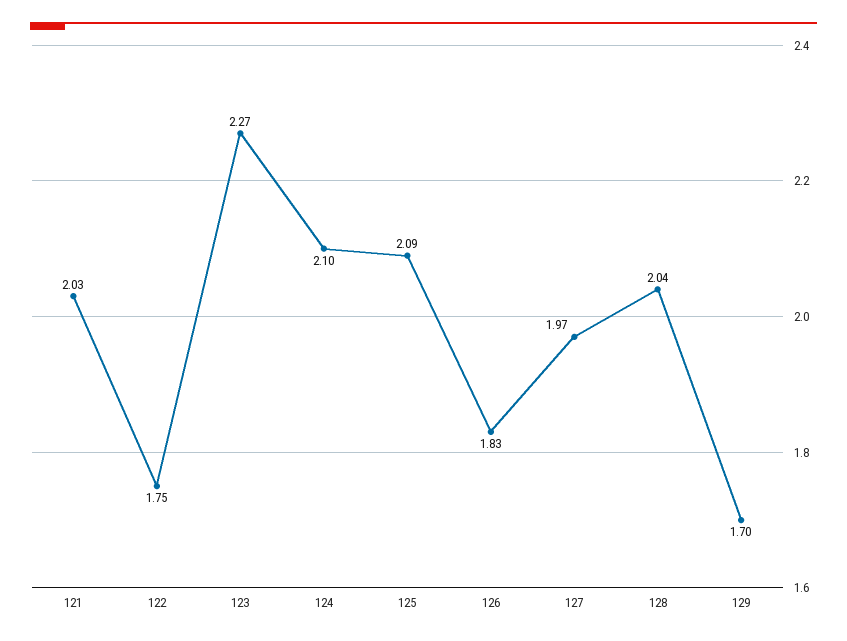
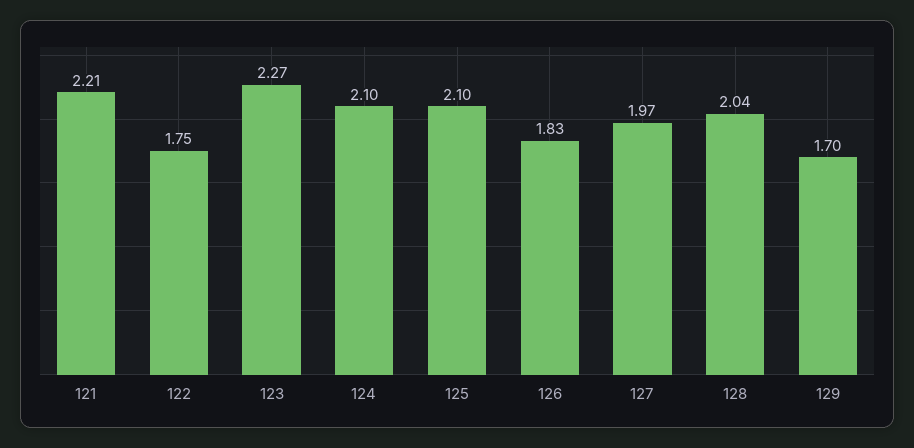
  {
-   "121": 2.03,
+   "121": 2.21,
    "122": 1.75,
    "123": 2.27,
    "124": 2.1,
-   "125": 2.09,
+   "125": 2.1,
    "126": 1.83,
    "127": 1.97,
    "128": 2.04,
    "129": 1.7
  }

